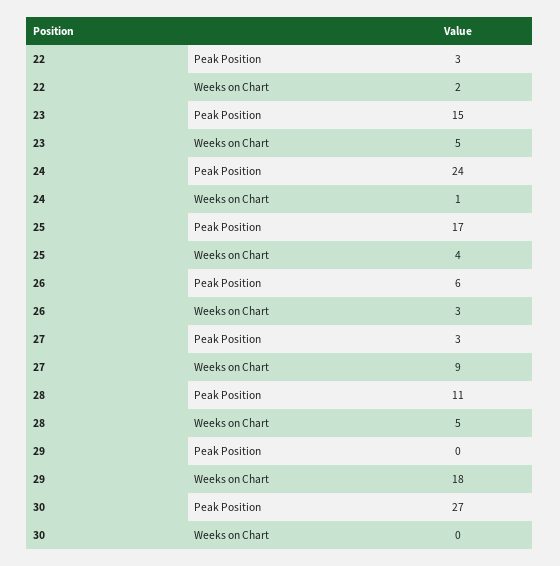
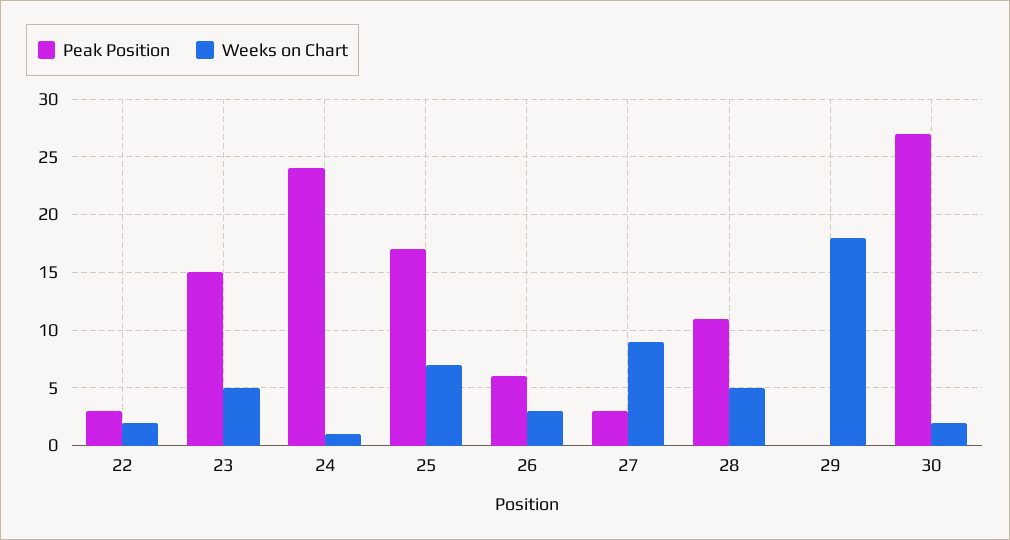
  {
    "Peak Position": {
      "22": 3,
      "23": 15,
      "24": 24,
      "25": 17,
      "26": 6,
      "27": 3,
      "28": 11,
      "29": 0,
      "30": 27
    },
    "Weeks on Chart": {
      "22": 2,
      "23": 5,
      "24": 1,
-     "25": 4,
+     "25": 7,
      "26": 3,
      "27": 9,
      "28": 5,
      "29": 18,
-     "30": 0
+     "30": 2
    }
  }

